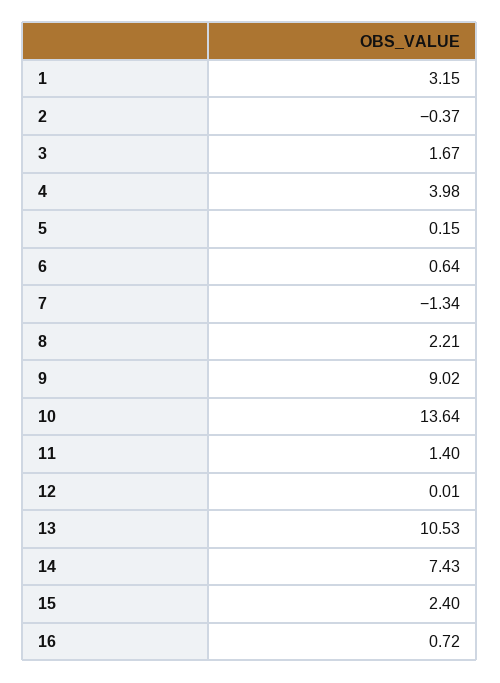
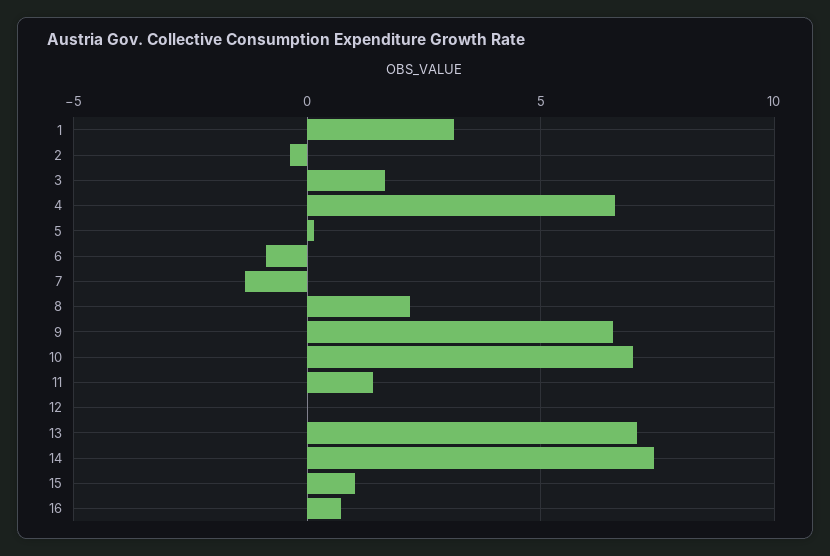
  {
    "1": 3.15,
    "2": -0.37,
    "3": 1.67,
-   "4": 3.98,
+   "4": 6.5,
    "5": 0.15,
-   "6": 0.64,
+   "6": -1,
    "7": -1.34,
    "8": 2.21,
-   "9": 9.02,
+   "9": 6.5,
-   "10": 13.64,
+   "10": 7,
    "11": 1.4,
    "12": 0.01,
-   "13": 10.53,
+   "13": 7,
    "14": 7.43,
-   "15": 2.4,
+   "15": 1,
    "16": 0.72
  }

